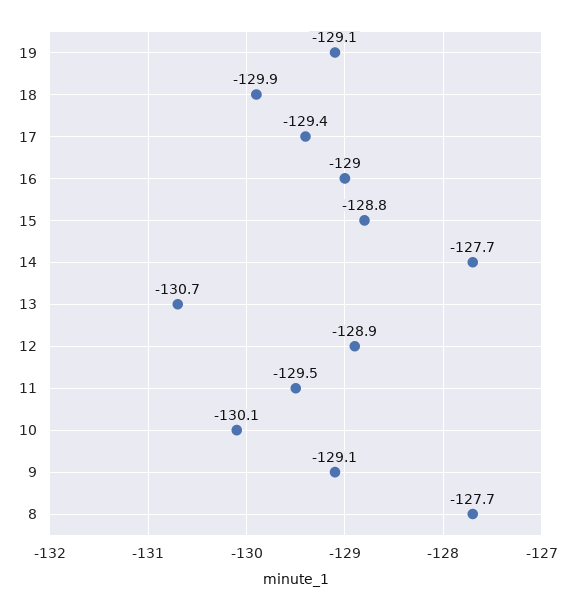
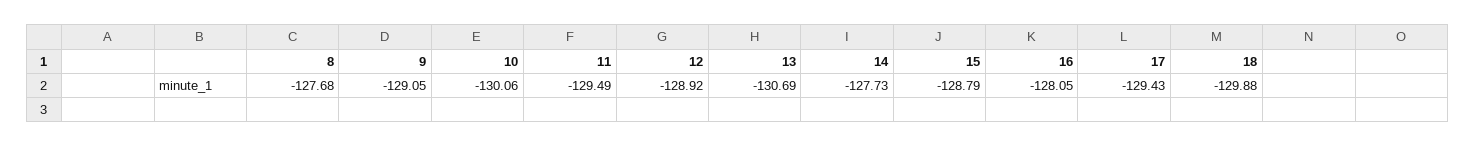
  {
-   "19": -129.1,
    "18": -129.88,
    "17": -129.43,
-   "16": -129,
+   "16": -128.05,
    "15": -128.79,
    "14": -127.73,
    "13": -130.69,
    "12": -128.92,
    "11": -129.49,
    "10": -130.06,
    "9": -129.05,
    "8": -127.68
  }

